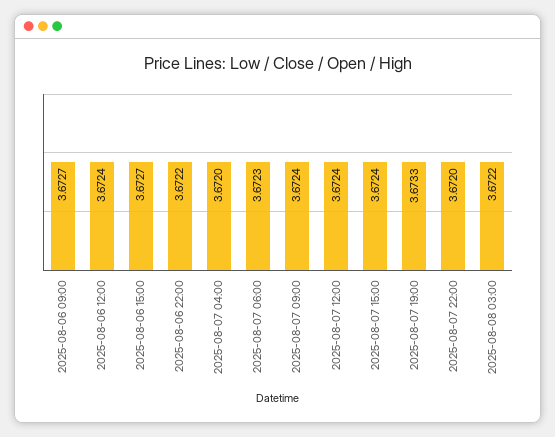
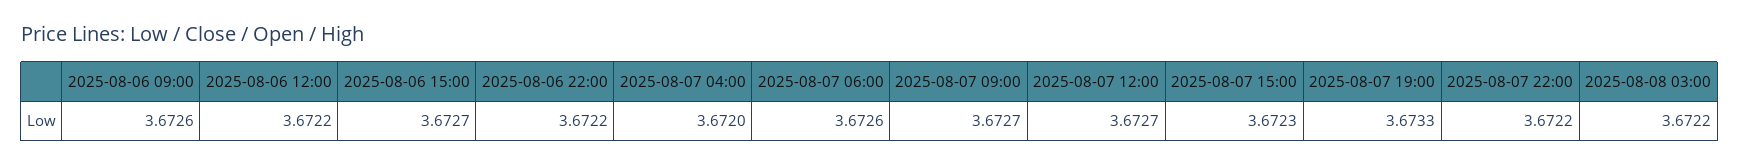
  {
-   "2025-08-06 09:00": 3.6727,
+   "2025-08-06 09:00": 3.6726,
-   "2025-08-06 12:00": 3.6724,
+   "2025-08-06 12:00": 3.6722,
    "2025-08-06 15:00": 3.6727,
    "2025-08-06 22:00": 3.6722,
    "2025-08-07 04:00": 3.672,
-   "2025-08-07 06:00": 3.6723,
+   "2025-08-07 06:00": 3.6726,
-   "2025-08-07 09:00": 3.6724,
+   "2025-08-07 09:00": 3.6727,
-   "2025-08-07 12:00": 3.6724,
+   "2025-08-07 12:00": 3.6727,
-   "2025-08-07 15:00": 3.6724,
+   "2025-08-07 15:00": 3.6723,
    "2025-08-07 19:00": 3.6733,
-   "2025-08-07 22:00": 3.672,
+   "2025-08-07 22:00": 3.6722,
    "2025-08-08 03:00": 3.6722
  }

